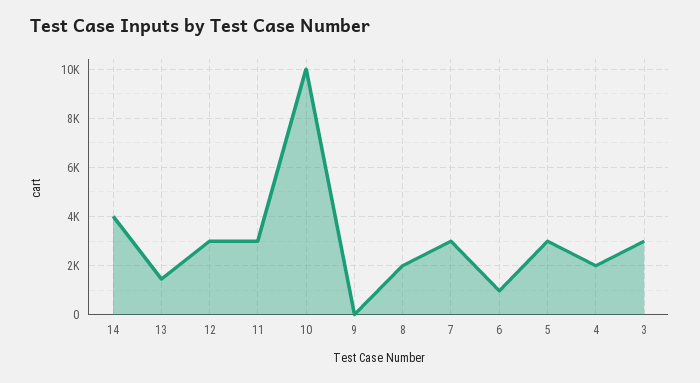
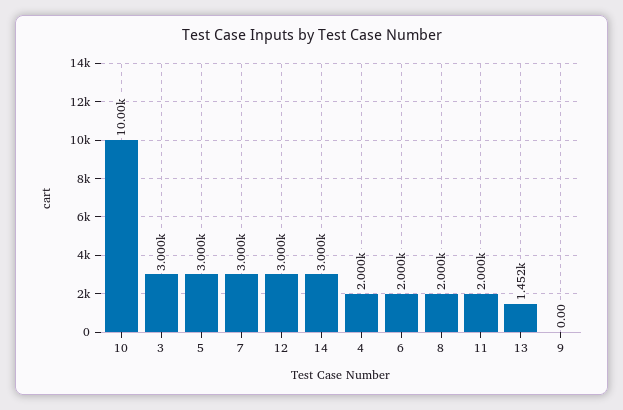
  {
-   "14": 4000,
+   "14": 3000,
    "13": 1452,
    "12": 3000,
-   "11": 3000,
+   "11": 2000,
    "10": 10000,
    "9": 0,
    "8": 2000,
    "7": 3000,
-   "6": 1000,
+   "6": 2000,
    "5": 3000,
    "4": 2000,
    "3": 3000
  }

